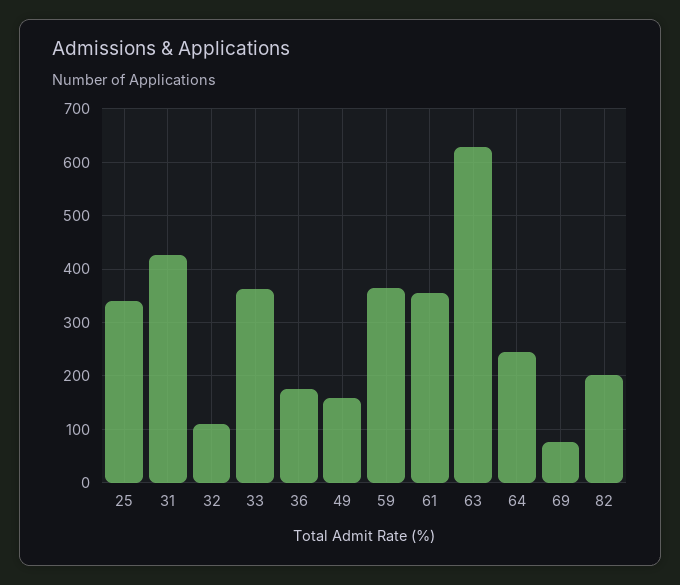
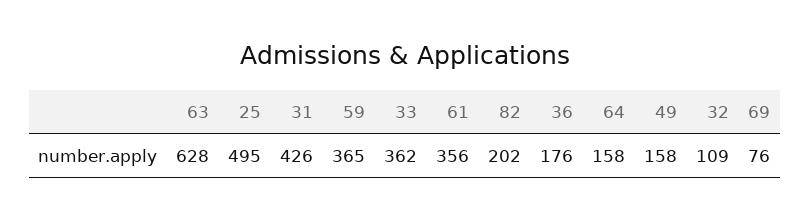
  {
-   "25": 340,
+   "25": 495,
    "31": 426,
    "32": 109,
    "33": 362,
    "36": 176,
    "49": 158,
    "59": 365,
    "61": 356,
    "63": 628,
-   "64": 240,
+   "64": 158,
    "69": 76,
    "82": 202
  }

